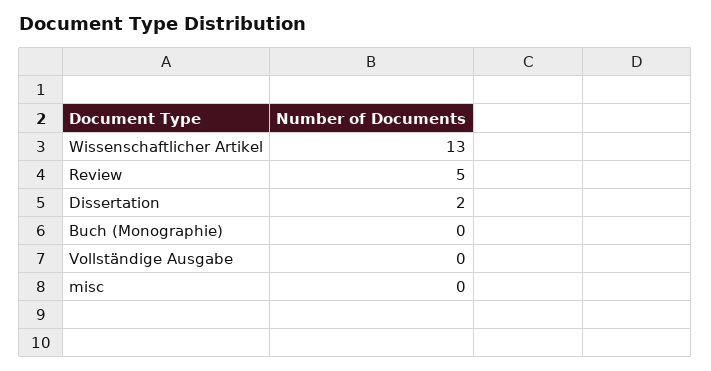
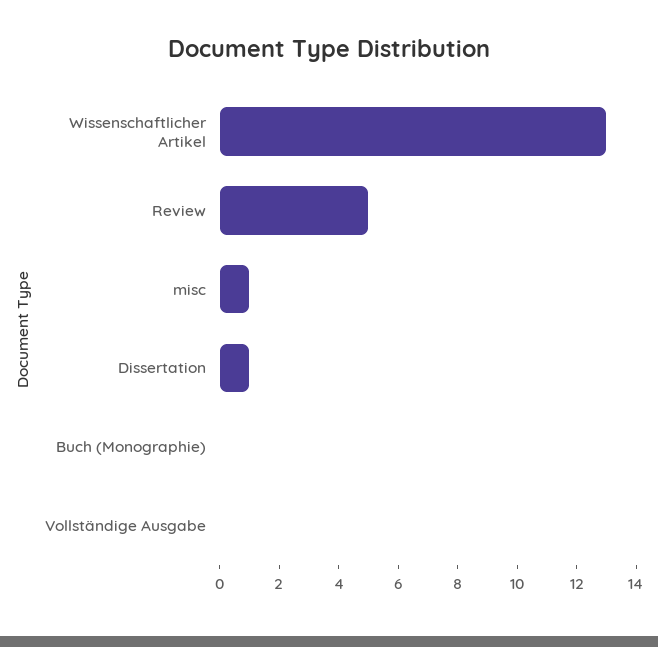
  {
    "Wissenschaftlicher Artikel": 13,
    "Review": 5,
-   "Dissertation": 2,
+   "Dissertation": 1,
    "Buch (Monographie)": 0,
    "Vollständige Ausgabe": 0,
-   "misc": 0
+   "misc": 1
  }

